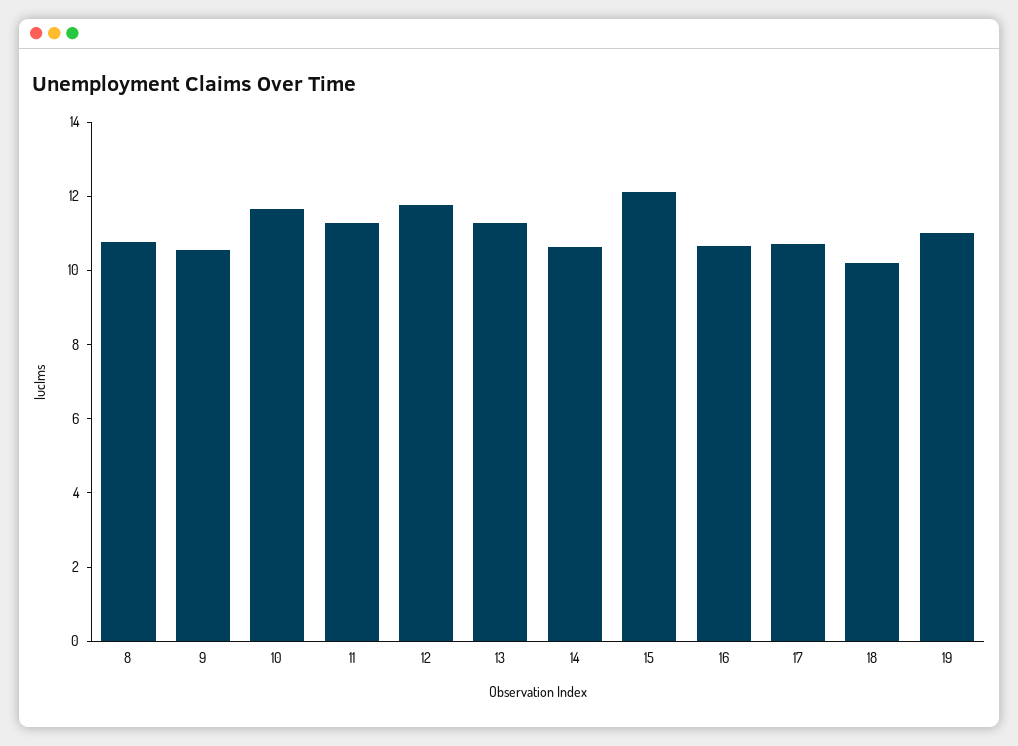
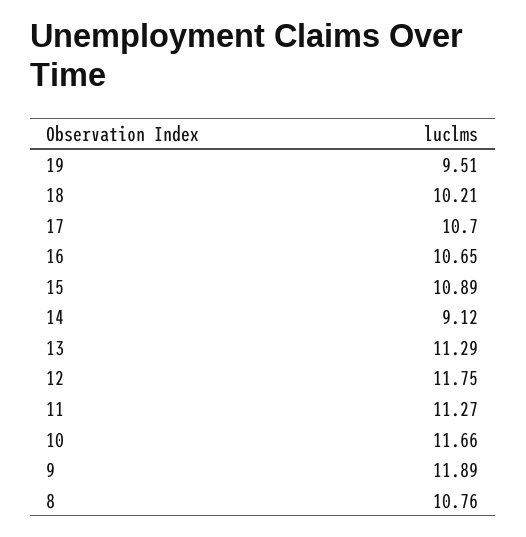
  {
    "8": 10.76,
-   "9": 10.5,
+   "9": 11.89,
    "10": 11.66,
    "11": 11.27,
    "12": 11.75,
    "13": 11.29,
-   "14": 10.5,
+   "14": 9.12,
-   "15": 12,
+   "15": 10.89,
    "16": 10.65,
    "17": 10.7,
    "18": 10.21,
-   "19": 11
+   "19": 9.51
  }

